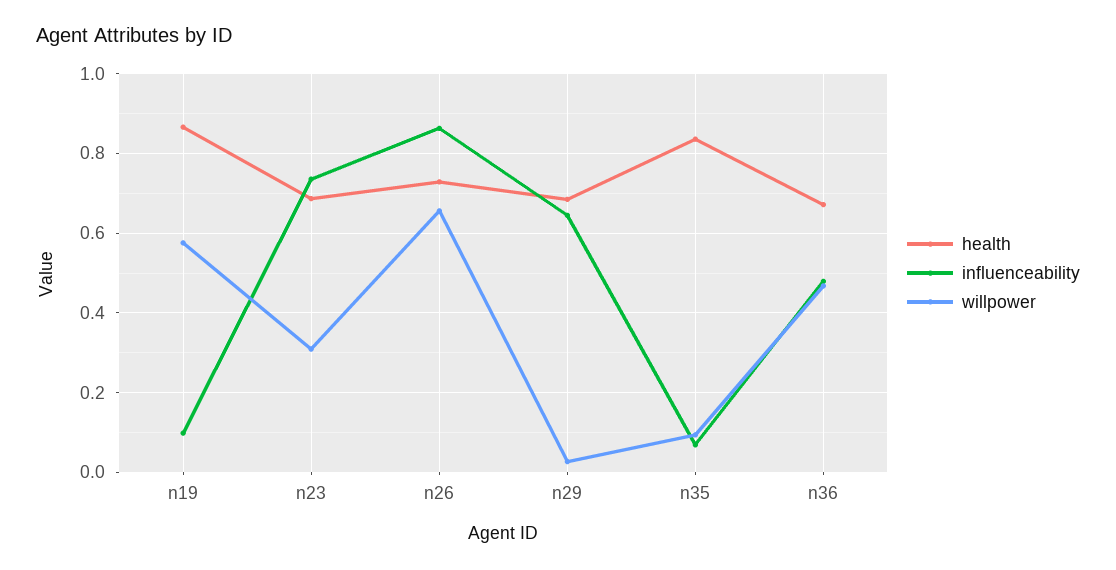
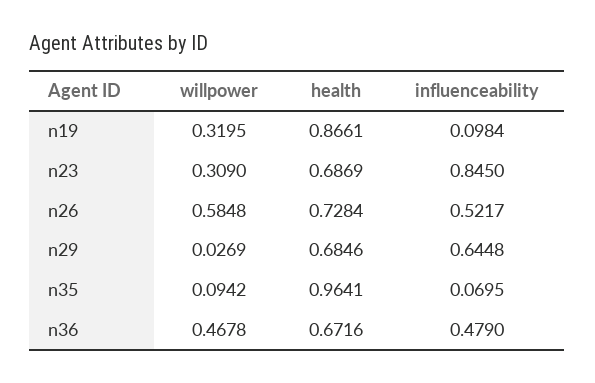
  {
    "health": {
      "n19": 0.8661,
      "n23": 0.6869,
      "n26": 0.7284,
      "n29": 0.6846,
-     "n35": 0.84,
+     "n35": 0.9641,
      "n36": 0.6716
    },
    "influenceability": {
      "n19": 0.0984,
-     "n23": 0.74,
+     "n23": 0.845,
-     "n26": 0.86,
+     "n26": 0.5217,
      "n29": 0.6448,
      "n35": 0.0695,
      "n36": 0.479
    },
    "willpower": {
-     "n19": 0.58,
+     "n19": 0.3195,
      "n23": 0.309,
-     "n26": 0.66,
+     "n26": 0.5848,
      "n29": 0.0269,
      "n35": 0.0942,
      "n36": 0.4678
    }
  }

